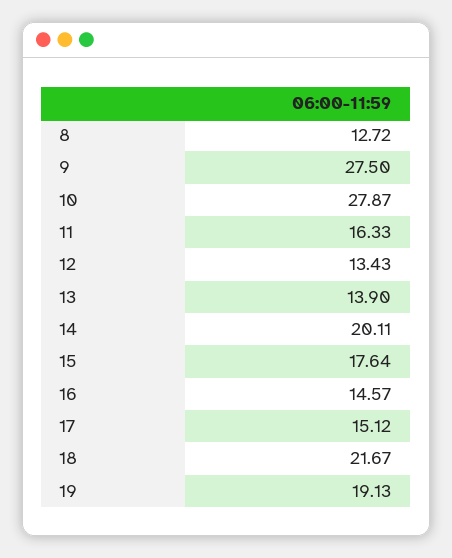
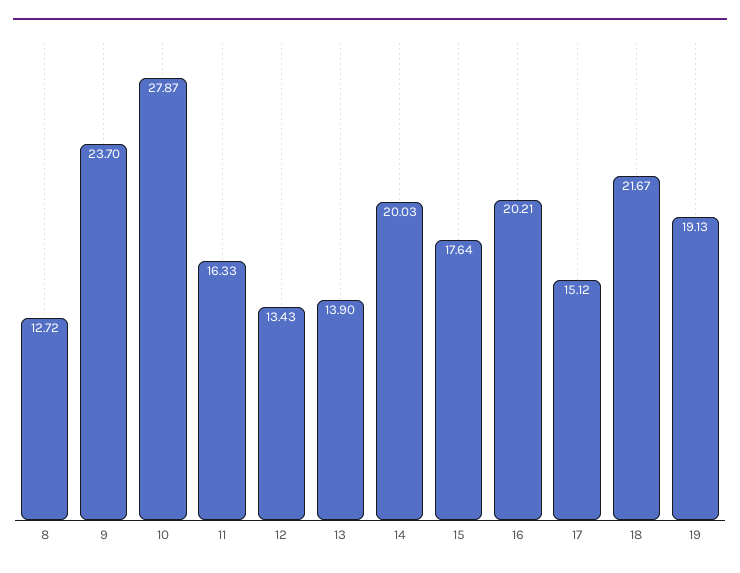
  {
    "8": 12.72,
-   "9": 27.5,
+   "9": 23.7,
    "10": 27.87,
    "11": 16.33,
    "12": 13.43,
    "13": 13.9,
-   "14": 20.11,
+   "14": 20.03,
    "15": 17.64,
-   "16": 14.57,
+   "16": 20.21,
    "17": 15.12,
    "18": 21.67,
    "19": 19.13
  }

